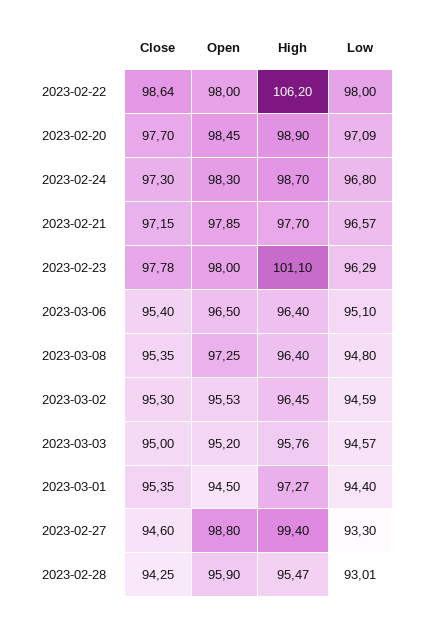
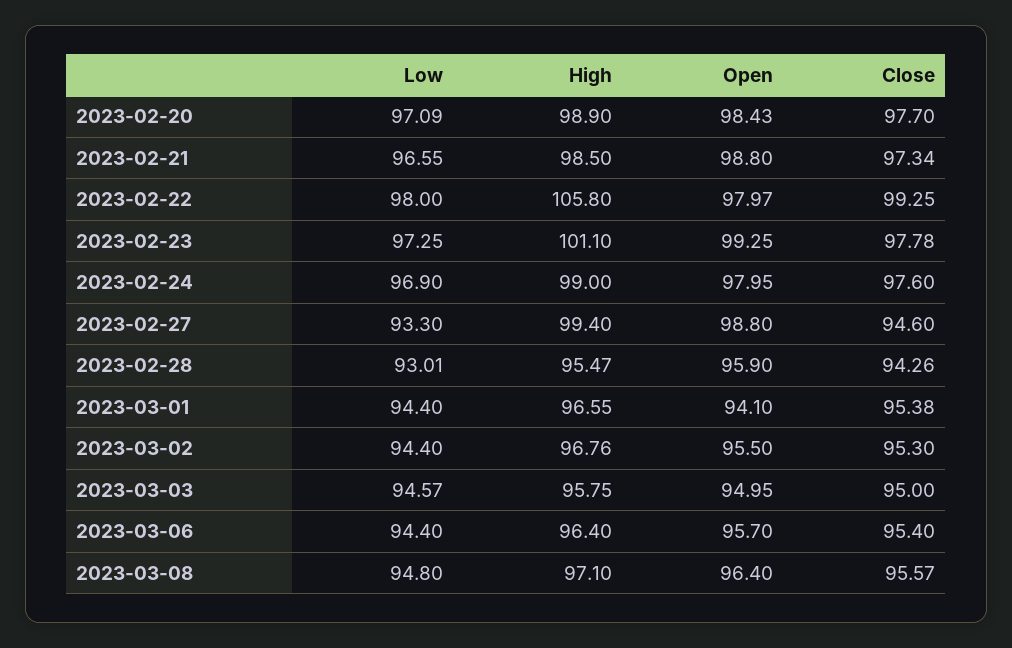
  {
    "Close": {
-     "2023-02-22": 98.64,
+     "2023-02-22": 99.25,
      "2023-02-20": 97.7,
-     "2023-02-24": 97.3,
+     "2023-02-24": 97.6,
-     "2023-02-21": 97.15,
+     "2023-02-21": 97.34,
      "2023-02-23": 97.78,
      "2023-03-06": 95.4,
-     "2023-03-08": 95.35,
+     "2023-03-08": 95.57,
      "2023-03-02": 95.3,
      "2023-03-03": 95,
-     "2023-03-01": 95.35,
+     "2023-03-01": 95.38,
      "2023-02-27": 94.6,
-     "2023-02-28": 94.25
+     "2023-02-28": 94.26
    },
    "Open": {
-     "2023-02-22": 98,
+     "2023-02-22": 97.97,
-     "2023-02-20": 98.45,
+     "2023-02-20": 98.43,
-     "2023-02-24": 98.3,
+     "2023-02-24": 97.95,
-     "2023-02-21": 97.85,
+     "2023-02-21": 98.8,
-     "2023-02-23": 98,
+     "2023-02-23": 99.25,
-     "2023-03-06": 96.5,
+     "2023-03-06": 95.7,
-     "2023-03-08": 97.25,
+     "2023-03-08": 96.4,
-     "2023-03-02": 95.53,
+     "2023-03-02": 95.5,
-     "2023-03-03": 95.2,
+     "2023-03-03": 94.95,
-     "2023-03-01": 94.5,
+     "2023-03-01": 94.1,
      "2023-02-27": 98.8,
      "2023-02-28": 95.9
    },
    "High": {
-     "2023-02-22": 106.2,
+     "2023-02-22": 105.8,
      "2023-02-20": 98.9,
-     "2023-02-24": 98.7,
+     "2023-02-24": 99,
-     "2023-02-21": 97.7,
+     "2023-02-21": 98.5,
      "2023-02-23": 101.1,
      "2023-03-06": 96.4,
-     "2023-03-08": 96.4,
+     "2023-03-08": 97.1,
-     "2023-03-02": 96.45,
+     "2023-03-02": 96.76,
-     "2023-03-03": 95.76,
+     "2023-03-03": 95.75,
-     "2023-03-01": 97.27,
+     "2023-03-01": 96.55,
      "2023-02-27": 99.4,
      "2023-02-28": 95.47
    },
    "Low": {
      "2023-02-22": 98,
      "2023-02-20": 97.09,
-     "2023-02-24": 96.8,
+     "2023-02-24": 96.9,
-     "2023-02-21": 96.57,
+     "2023-02-21": 96.55,
-     "2023-02-23": 96.29,
+     "2023-02-23": 97.25,
-     "2023-03-06": 95.1,
+     "2023-03-06": 94.4,
      "2023-03-08": 94.8,
-     "2023-03-02": 94.59,
+     "2023-03-02": 94.4,
      "2023-03-03": 94.57,
      "2023-03-01": 94.4,
      "2023-02-27": 93.3,
      "2023-02-28": 93.01
    }
  }

